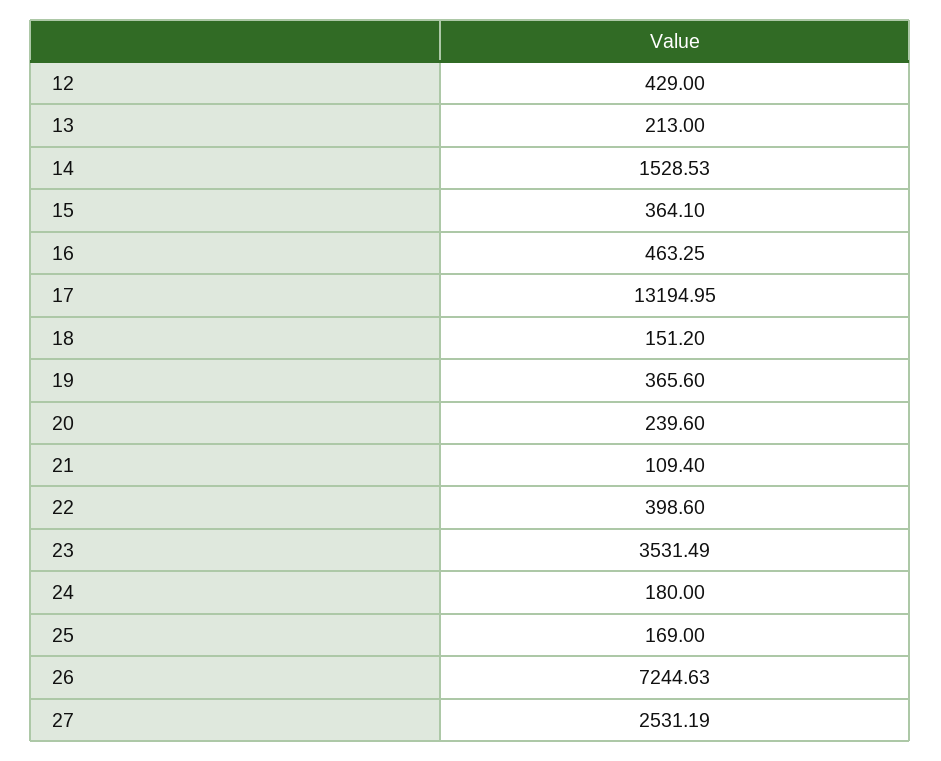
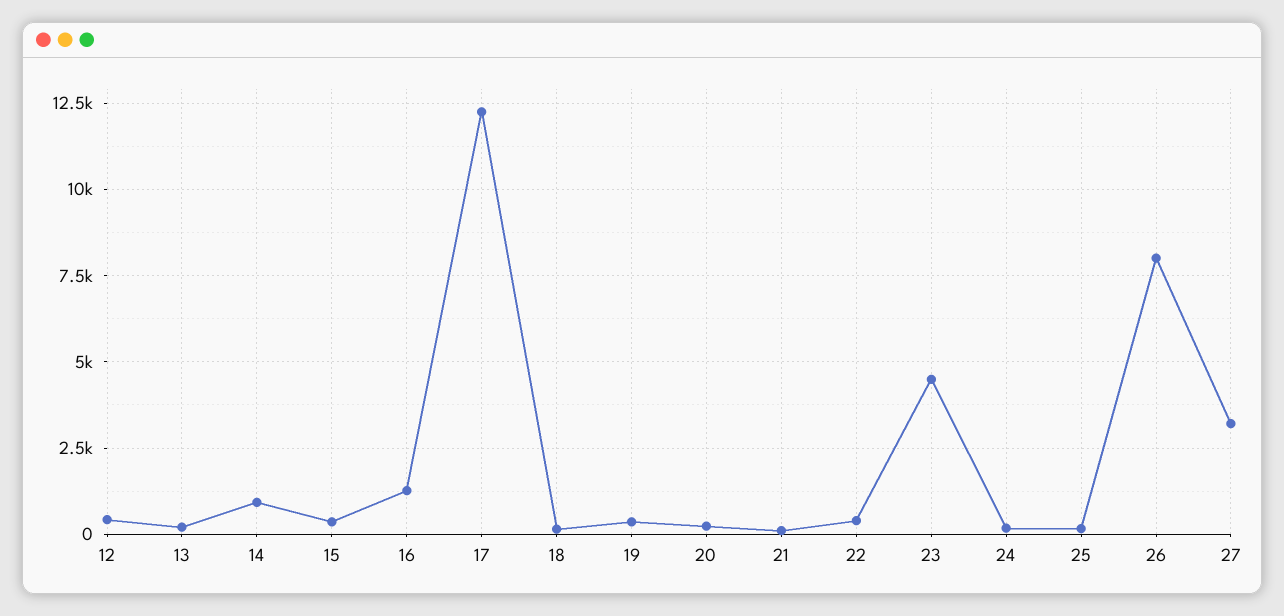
  {
    "12": 429,
    "13": 213,
-   "14": 1528.53,
+   "14": 1000,
    "15": 364.1,
-   "16": 463.25,
+   "16": 1250,
-   "17": 13194.95,
+   "17": 12250,
    "18": 151.2,
    "19": 365.6,
    "20": 239.6,
    "21": 109.4,
    "22": 398.6,
-   "23": 3531.49,
+   "23": 4500,
    "24": 180,
    "25": 169,
-   "26": 7244.63,
+   "26": 8000,
-   "27": 2531.19
+   "27": 3250
  }

